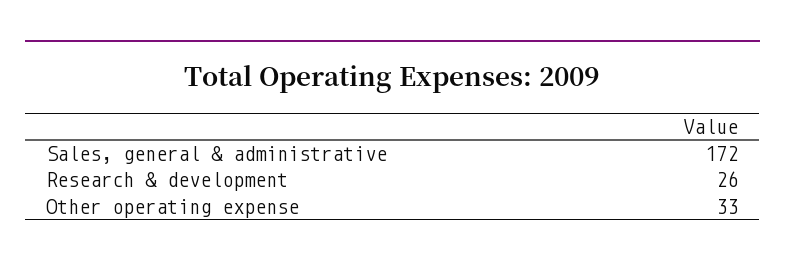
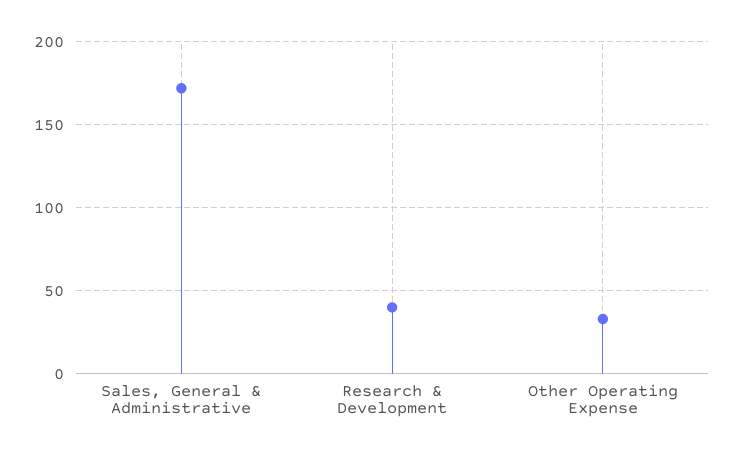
  {
    "Sales, general & administrative": 172,
-   "Research & development": 26,
+   "Research & development": 40,
    "Other operating expense": 33
  }

